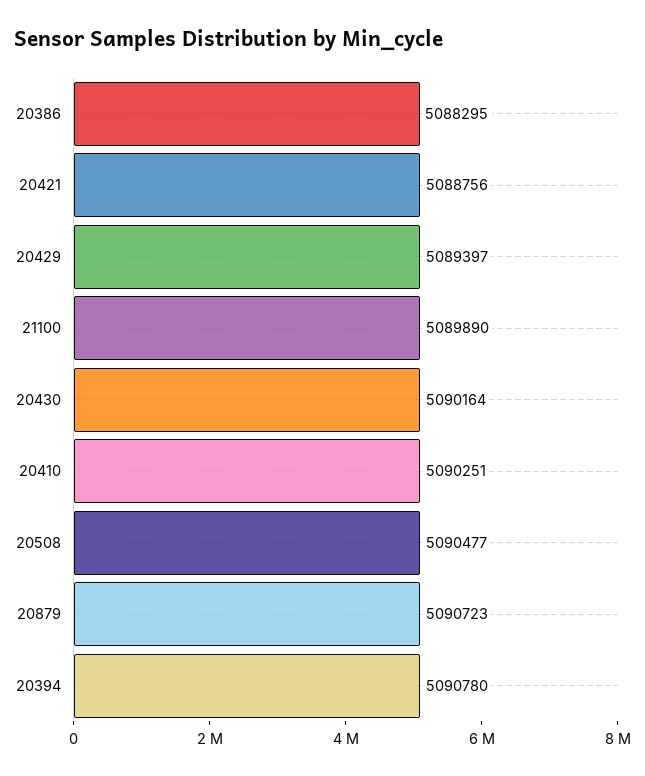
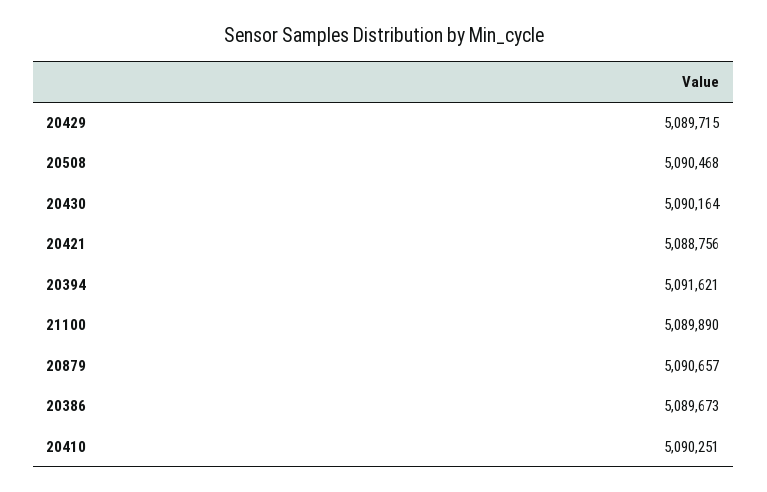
  {
-   "20386": 5088295,
+   "20386": 5089673,
    "20421": 5088756,
-   "20429": 5089397,
+   "20429": 5089715,
    "21100": 5089890,
    "20430": 5090164,
    "20410": 5090251,
-   "20508": 5090477,
+   "20508": 5090468,
-   "20879": 5090723,
+   "20879": 5090657,
-   "20394": 5090780
+   "20394": 5091621
  }

